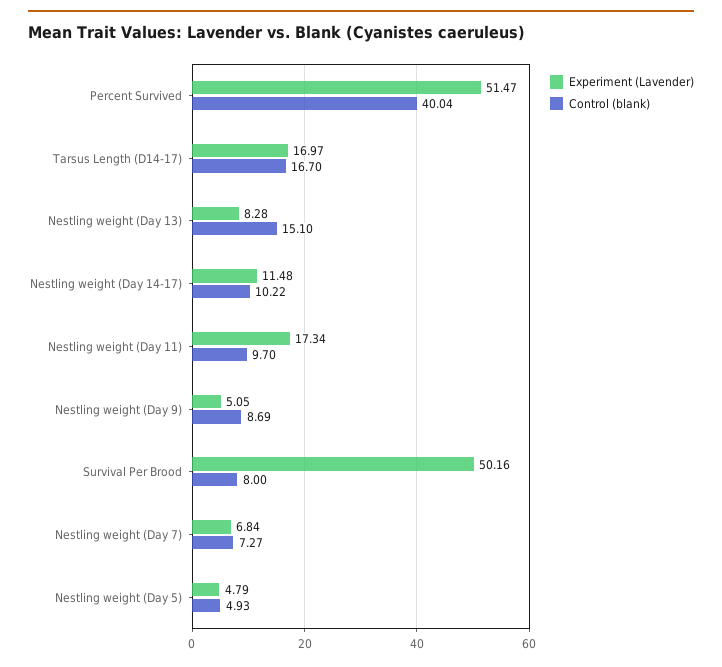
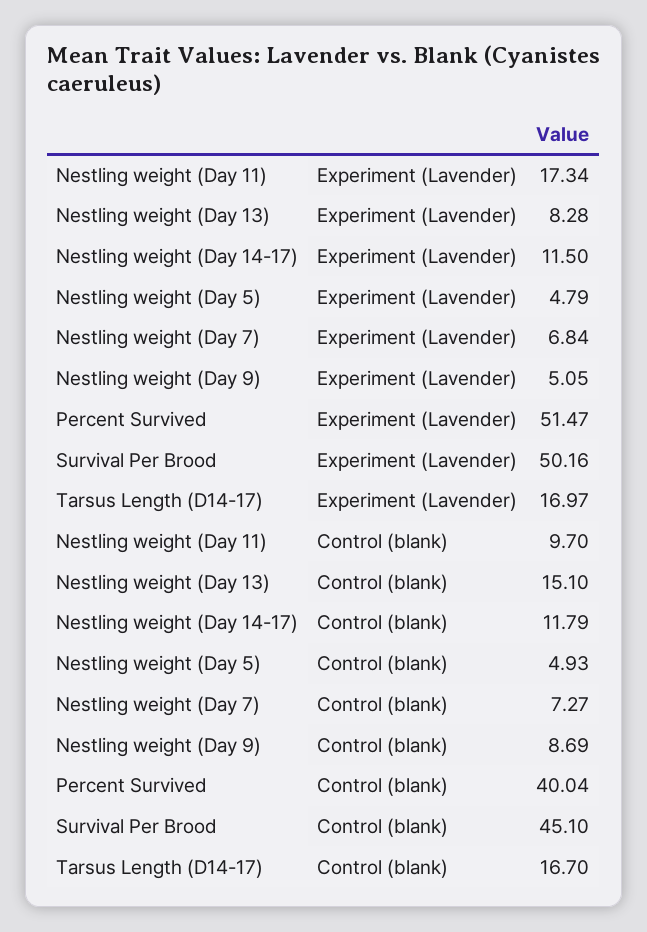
  {
    "Experiment (Lavender)": {
      "Percent Survived": 51.47,
      "Tarsus Length (D14-17)": 16.97,
      "Nestling weight (Day 13)": 8.28,
-     "Nestling weight (Day 14-17)": 11.48,
+     "Nestling weight (Day 14-17)": 11.5,
      "Nestling weight (Day 11)": 17.34,
      "Nestling weight (Day 9)": 5.05,
      "Survival Per Brood": 50.16,
      "Nestling weight (Day 7)": 6.84,
      "Nestling weight (Day 5)": 4.79
    },
    "Control (blank)": {
      "Percent Survived": 40.04,
      "Tarsus Length (D14-17)": 16.7,
      "Nestling weight (Day 13)": 15.1,
-     "Nestling weight (Day 14-17)": 10.22,
+     "Nestling weight (Day 14-17)": 11.79,
      "Nestling weight (Day 11)": 9.7,
      "Nestling weight (Day 9)": 8.69,
-     "Survival Per Brood": 8,
+     "Survival Per Brood": 45.1,
      "Nestling weight (Day 7)": 7.27,
      "Nestling weight (Day 5)": 4.93
    }
  }

